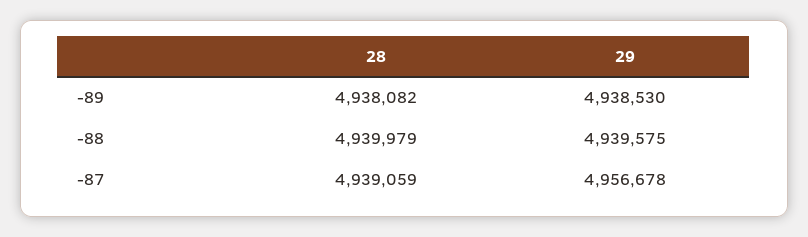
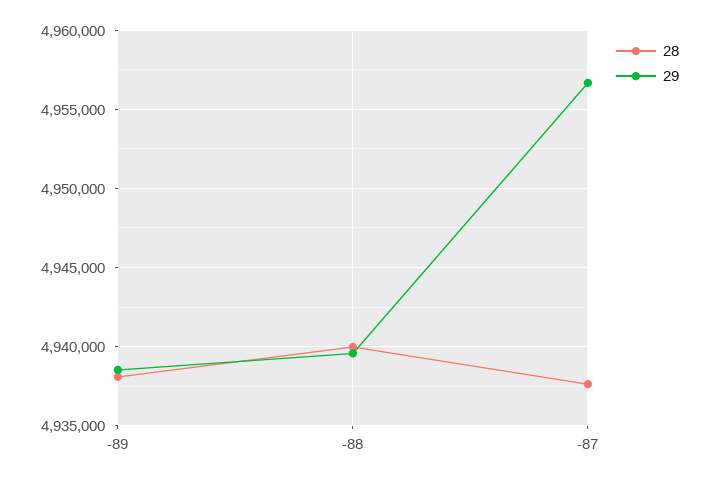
  {
    "28": {
      "-89": 4938082,
      "-88": 4939979,
-     "-87": 4939059
+     "-87": 4937500
    },
    "29": {
      "-89": 4938530,
      "-88": 4939575,
      "-87": 4956678
    }
  }

